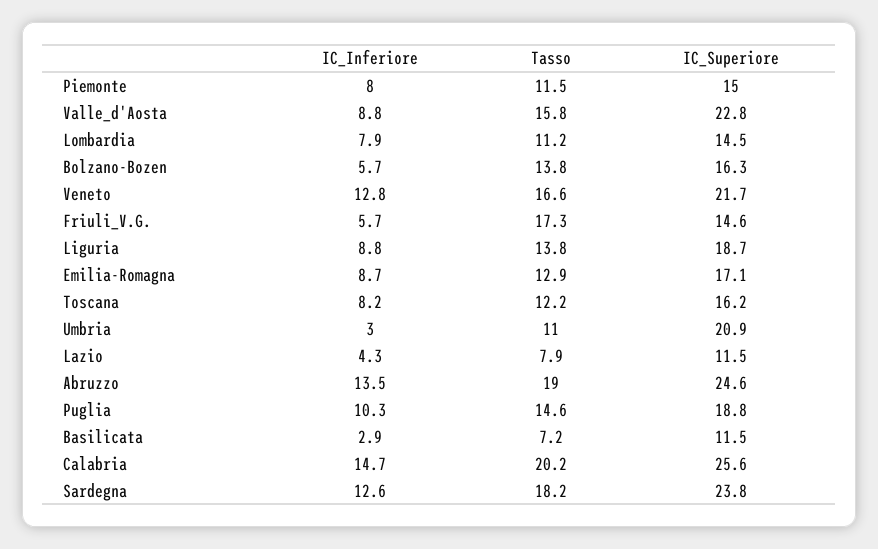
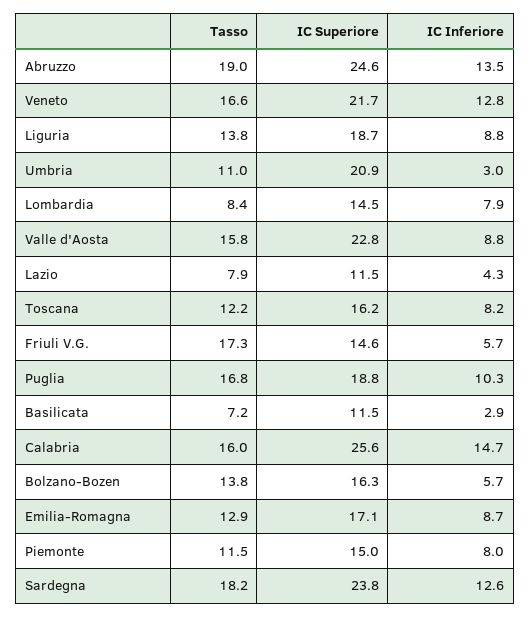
  {
    "IC_Inferiore": {
      "Piemonte": 8,
      "Valle_d'Aosta": 8.8,
      "Lombardia": 7.9,
      "Bolzano-Bozen": 5.7,
      "Veneto": 12.8,
      "Friuli_V.G.": 5.7,
      "Liguria": 8.8,
      "Emilia-Romagna": 8.7,
      "Toscana": 8.2,
      "Umbria": 3,
      "Lazio": 4.3,
      "Abruzzo": 13.5,
      "Puglia": 10.3,
      "Basilicata": 2.9,
      "Calabria": 14.7,
      "Sardegna": 12.6
    },
    "Tasso": {
      "Piemonte": 11.5,
      "Valle_d'Aosta": 15.8,
-     "Lombardia": 11.2,
+     "Lombardia": 8.4,
      "Bolzano-Bozen": 13.8,
      "Veneto": 16.6,
      "Friuli_V.G.": 17.3,
      "Liguria": 13.8,
      "Emilia-Romagna": 12.9,
      "Toscana": 12.2,
      "Umbria": 11,
      "Lazio": 7.9,
      "Abruzzo": 19,
-     "Puglia": 14.6,
+     "Puglia": 16.8,
      "Basilicata": 7.2,
-     "Calabria": 20.2,
+     "Calabria": 16,
      "Sardegna": 18.2
    },
    "IC_Superiore": {
      "Piemonte": 15,
      "Valle_d'Aosta": 22.8,
      "Lombardia": 14.5,
      "Bolzano-Bozen": 16.3,
      "Veneto": 21.7,
      "Friuli_V.G.": 14.6,
      "Liguria": 18.7,
      "Emilia-Romagna": 17.1,
      "Toscana": 16.2,
      "Umbria": 20.9,
      "Lazio": 11.5,
      "Abruzzo": 24.6,
      "Puglia": 18.8,
      "Basilicata": 11.5,
      "Calabria": 25.6,
      "Sardegna": 23.8
    }
  }

